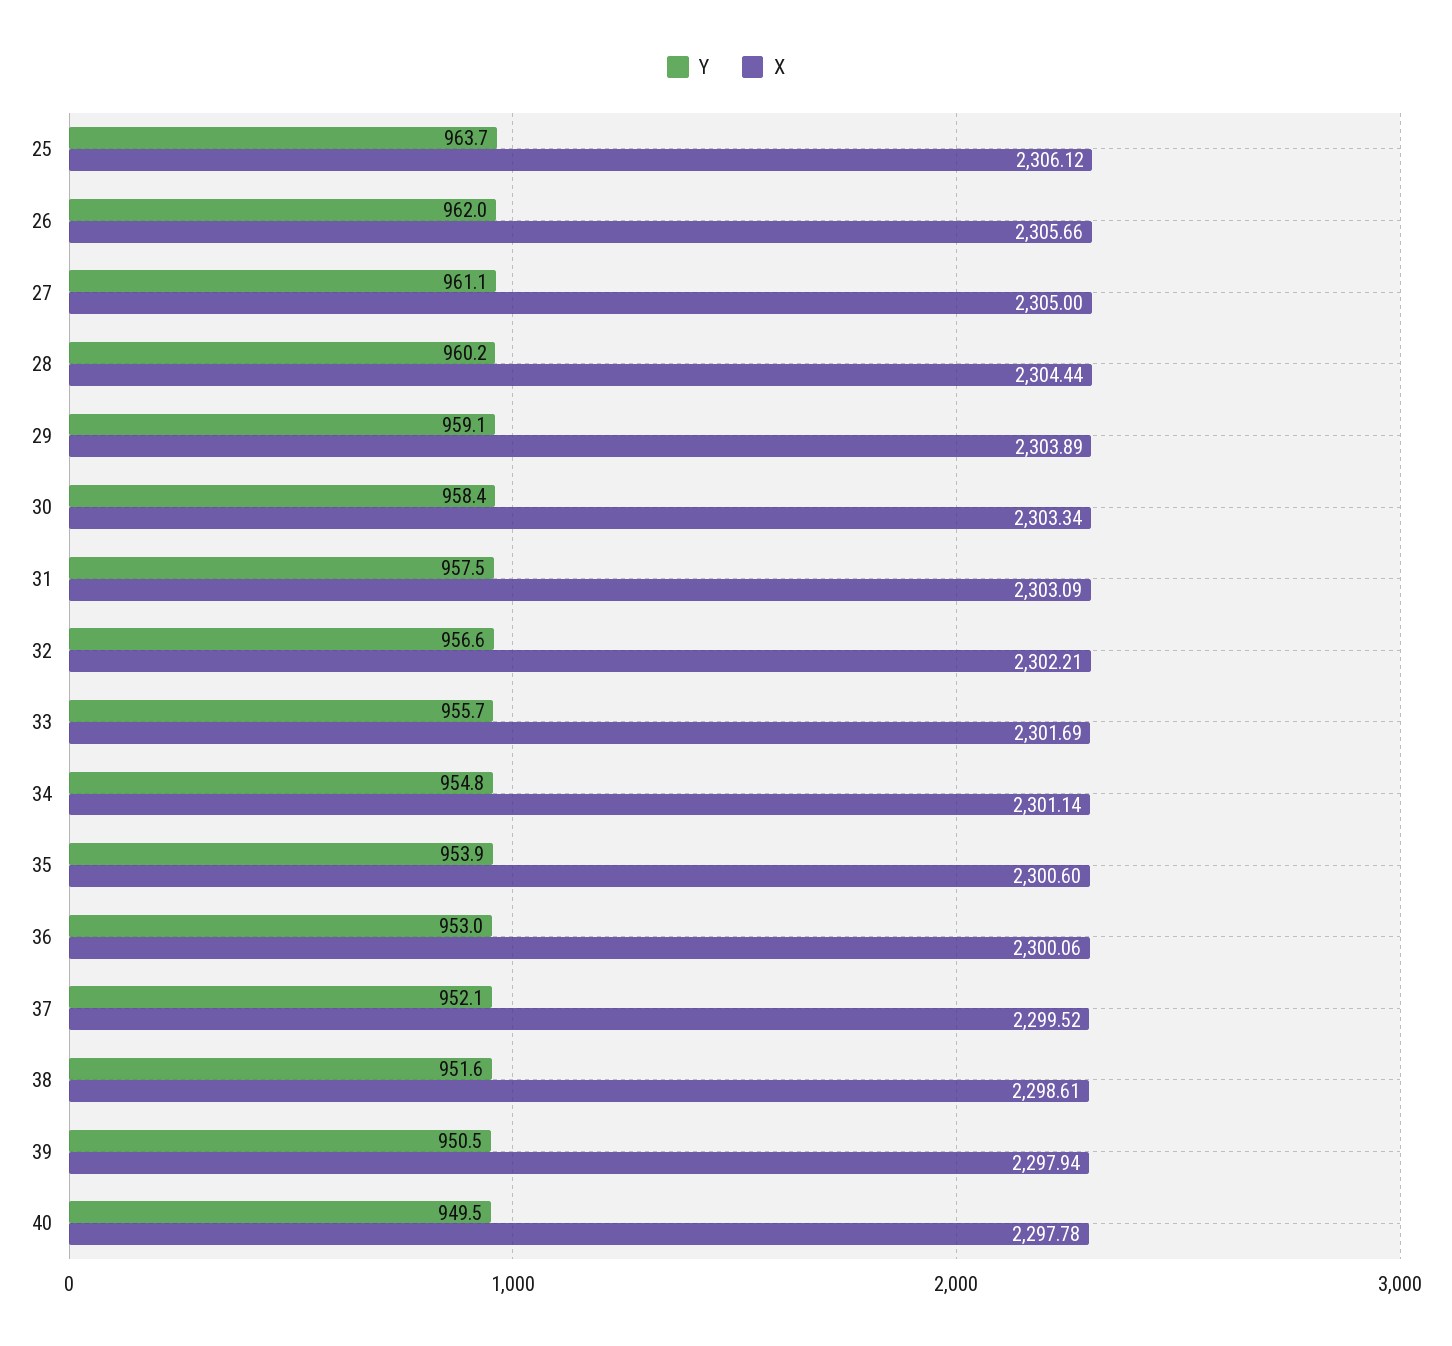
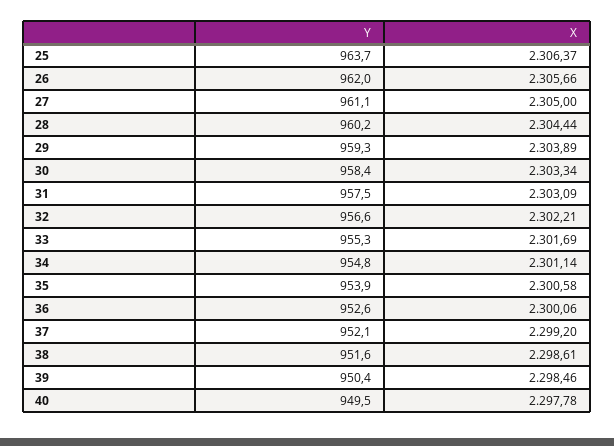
  {
    "Y": {
      "25": 963.7,
      "26": 962,
      "27": 961.1,
      "28": 960.2,
-     "29": 959.1,
+     "29": 959.3,
      "30": 958.4,
      "31": 957.5,
      "32": 956.6,
-     "33": 955.7,
+     "33": 955.3,
      "34": 954.8,
      "35": 953.9,
-     "36": 953,
+     "36": 952.6,
      "37": 952.1,
      "38": 951.6,
-     "39": 950.5,
+     "39": 950.4,
      "40": 949.5
    },
    "X": {
-     "25": 2306.12,
+     "25": 2306.37,
      "26": 2305.66,
      "27": 2305,
      "28": 2304.44,
      "29": 2303.89,
      "30": 2303.34,
      "31": 2303.09,
      "32": 2302.21,
      "33": 2301.69,
      "34": 2301.14,
-     "35": 2300.6,
+     "35": 2300.58,
      "36": 2300.06,
-     "37": 2299.52,
+     "37": 2299.2,
      "38": 2298.61,
-     "39": 2297.94,
+     "39": 2298.46,
      "40": 2297.78
    }
  }

